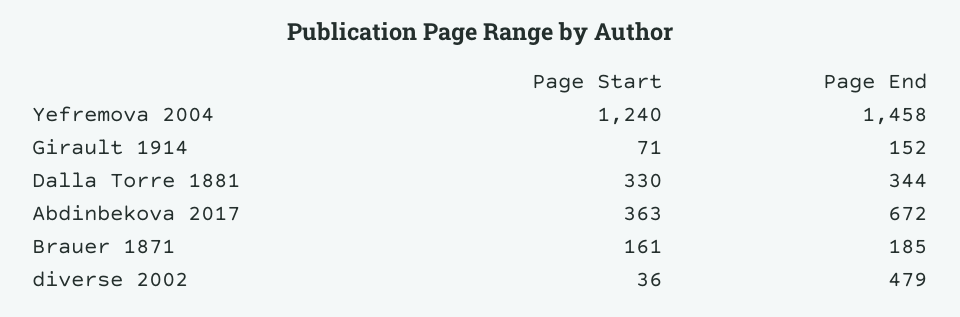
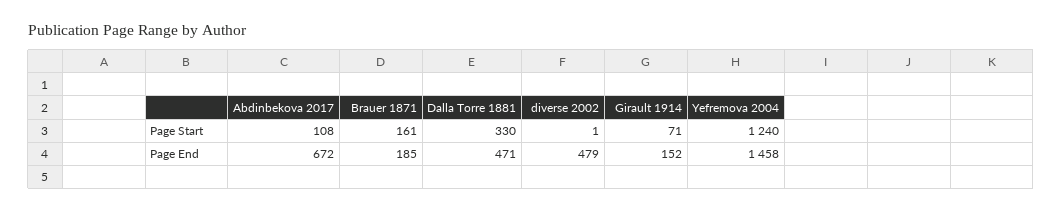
  {
    "Page Start": {
      "Yefremova 2004": 1240,
      "Girault 1914": 71,
      "Dalla Torre 1881": 330,
-     "Abdinbekova 2017": 363,
+     "Abdinbekova 2017": 108,
      "Brauer 1871": 161,
-     "diverse 2002": 36
+     "diverse 2002": 1
    },
    "Page End": {
      "Yefremova 2004": 1458,
      "Girault 1914": 152,
-     "Dalla Torre 1881": 344,
+     "Dalla Torre 1881": 471,
      "Abdinbekova 2017": 672,
      "Brauer 1871": 185,
      "diverse 2002": 479
    }
  }

